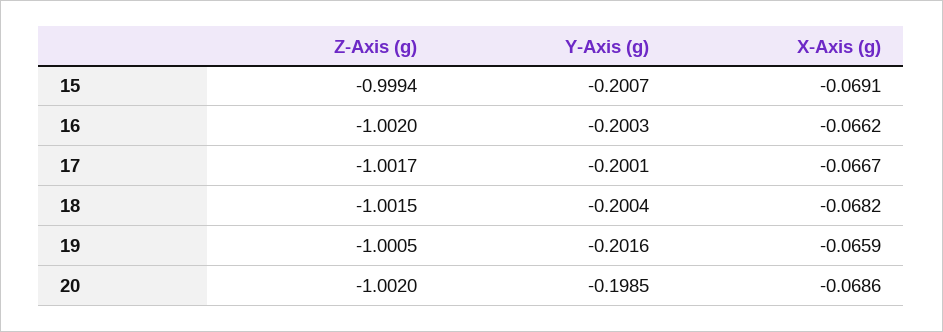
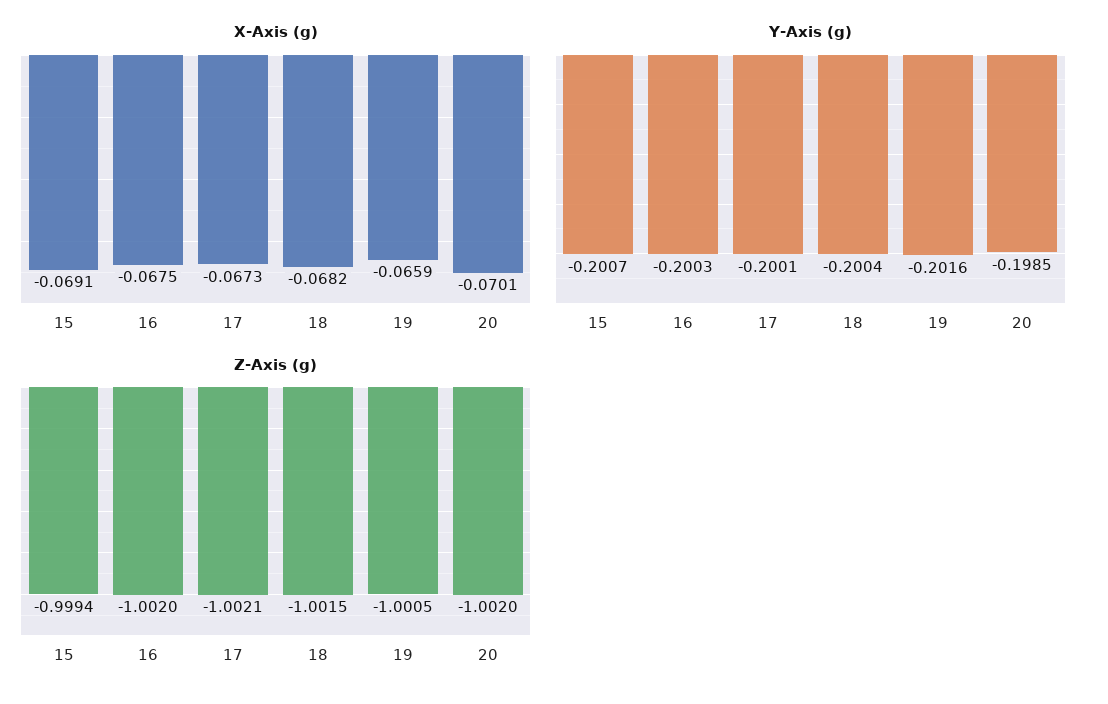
  {
    "Z-Axis (g)": {
      "15": -0.9994,
      "16": -1.002,
-     "17": -1.0017,
+     "17": -1.0021,
      "18": -1.0015,
      "19": -1.0005,
      "20": -1.002
    },
    "Y-Axis (g)": {
      "15": -0.2007,
      "16": -0.2003,
      "17": -0.2001,
      "18": -0.2004,
      "19": -0.2016,
      "20": -0.1985
    },
    "X-Axis (g)": {
      "15": -0.0691,
-     "16": -0.0662,
+     "16": -0.0675,
-     "17": -0.0667,
+     "17": -0.0673,
      "18": -0.0682,
      "19": -0.0659,
-     "20": -0.0686
+     "20": -0.0701
    }
  }

